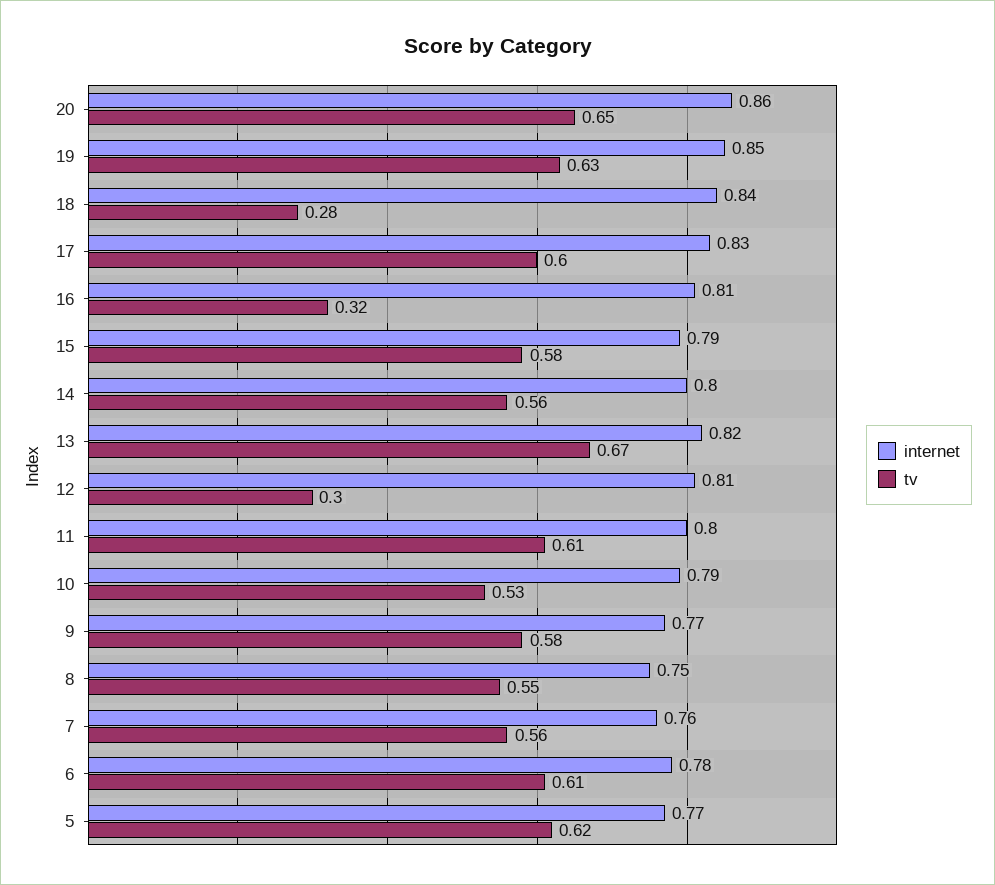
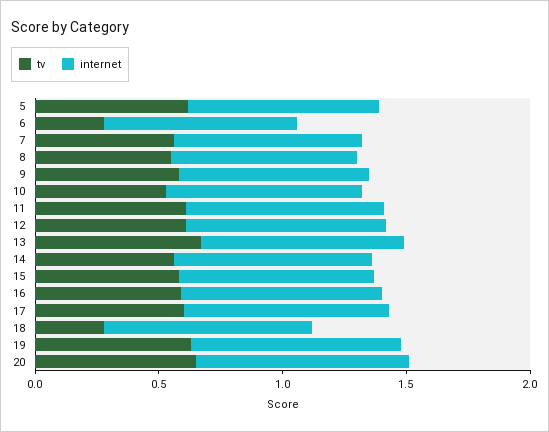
  {
    "internet": {
      "20": 0.86,
      "19": 0.85,
      "18": 0.84,
      "17": 0.83,
      "16": 0.81,
      "15": 0.79,
      "14": 0.8,
      "13": 0.82,
      "12": 0.81,
      "11": 0.8,
      "10": 0.79,
      "9": 0.77,
      "8": 0.75,
      "7": 0.76,
      "6": 0.78,
      "5": 0.77
    },
    "tv": {
      "20": 0.65,
      "19": 0.63,
      "18": 0.28,
      "17": 0.6,
-     "16": 0.32,
+     "16": 0.6,
      "15": 0.58,
      "14": 0.56,
      "13": 0.67,
-     "12": 0.3,
+     "12": 0.6,
      "11": 0.61,
      "10": 0.53,
      "9": 0.58,
      "8": 0.55,
      "7": 0.56,
-     "6": 0.61,
+     "6": 0.3,
      "5": 0.62
    }
  }

